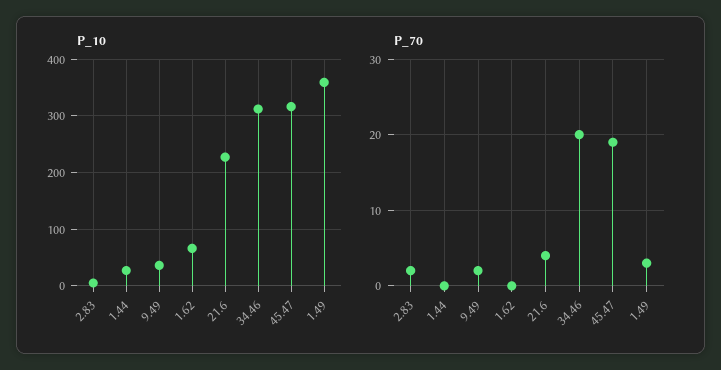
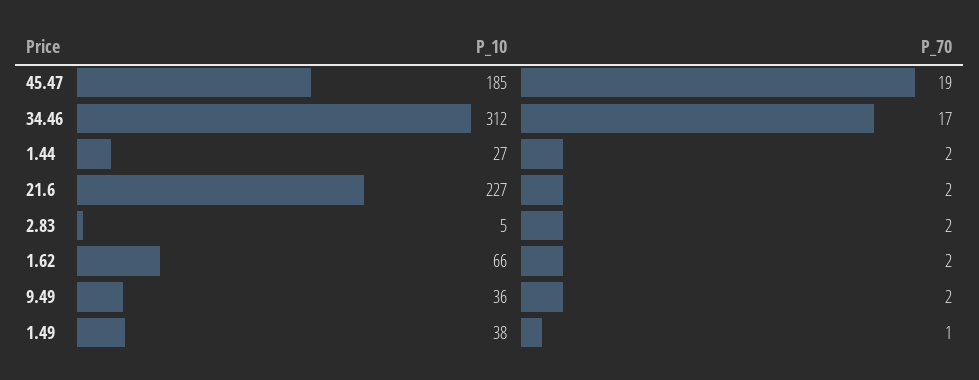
  {
    "P_10": {
      "2.83": 5,
      "1.44": 27,
      "9.49": 36,
      "1.62": 66,
      "21.6": 227,
      "34.46": 312,
-     "45.47": 320,
+     "45.47": 185,
-     "1.49": 360
+     "1.49": 38
    },
    "P_70": {
      "2.83": 2,
-     "1.44": 0,
+     "1.44": 2,
      "9.49": 2,
-     "1.62": 0,
+     "1.62": 2,
-     "21.6": 4,
+     "21.6": 2,
-     "34.46": 20,
+     "34.46": 17,
      "45.47": 19,
-     "1.49": 3
+     "1.49": 1
    }
  }

